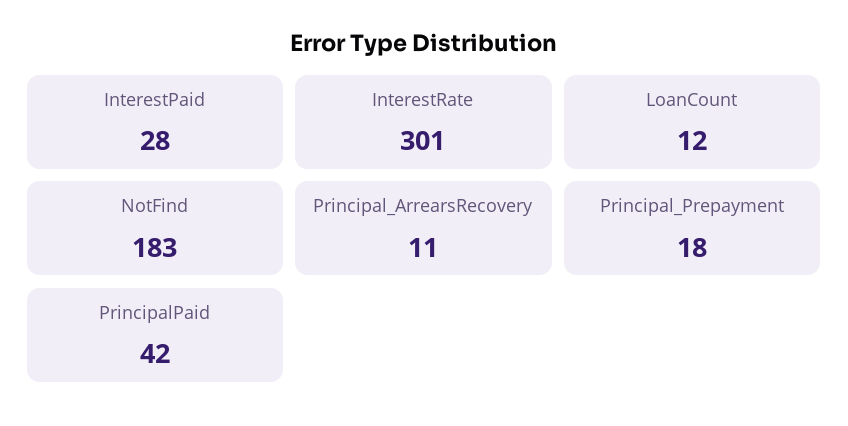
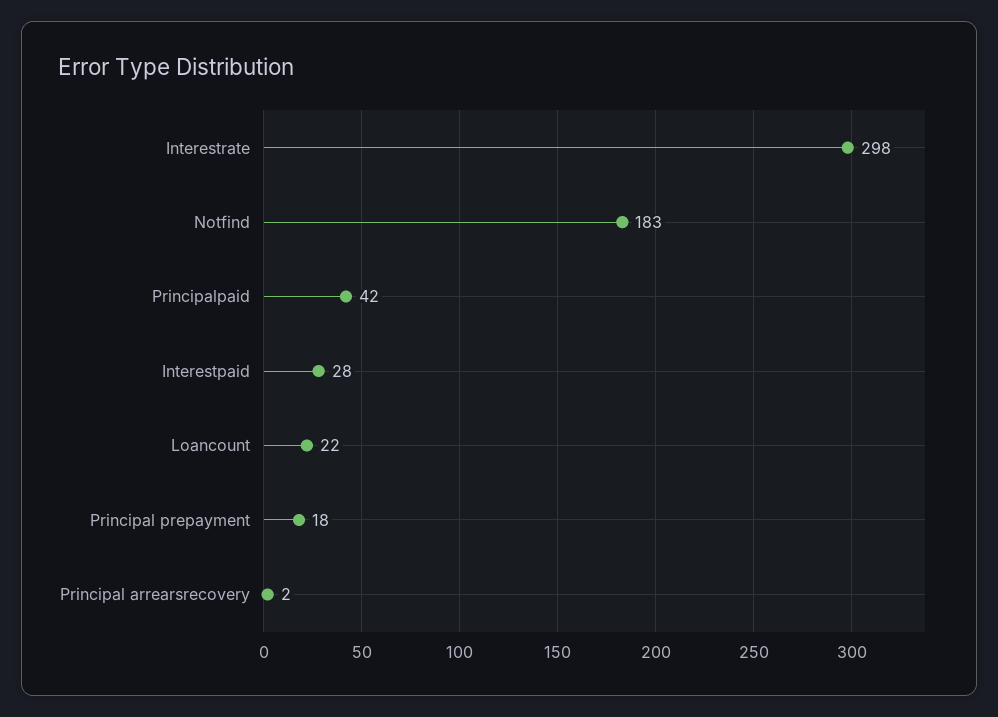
  {
    "InterestPaid": 28,
-   "InterestRate": 301,
+   "InterestRate": 298,
-   "LoanCount": 12,
+   "LoanCount": 22,
    "NotFind": 183,
-   "Principal_ArrearsRecovery": 11,
+   "Principal_ArrearsRecovery": 2,
    "Principal_Prepayment": 18,
    "PrincipalPaid": 42
  }

